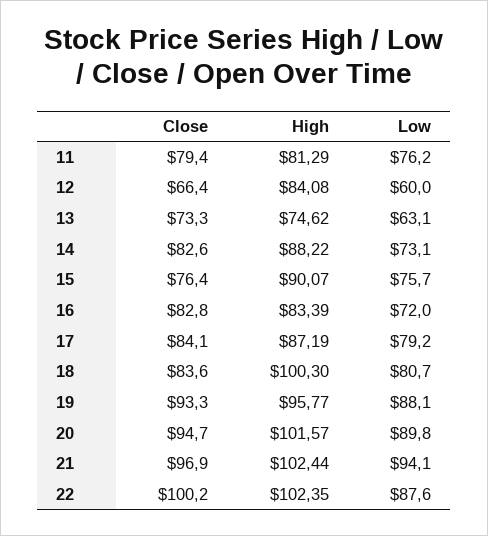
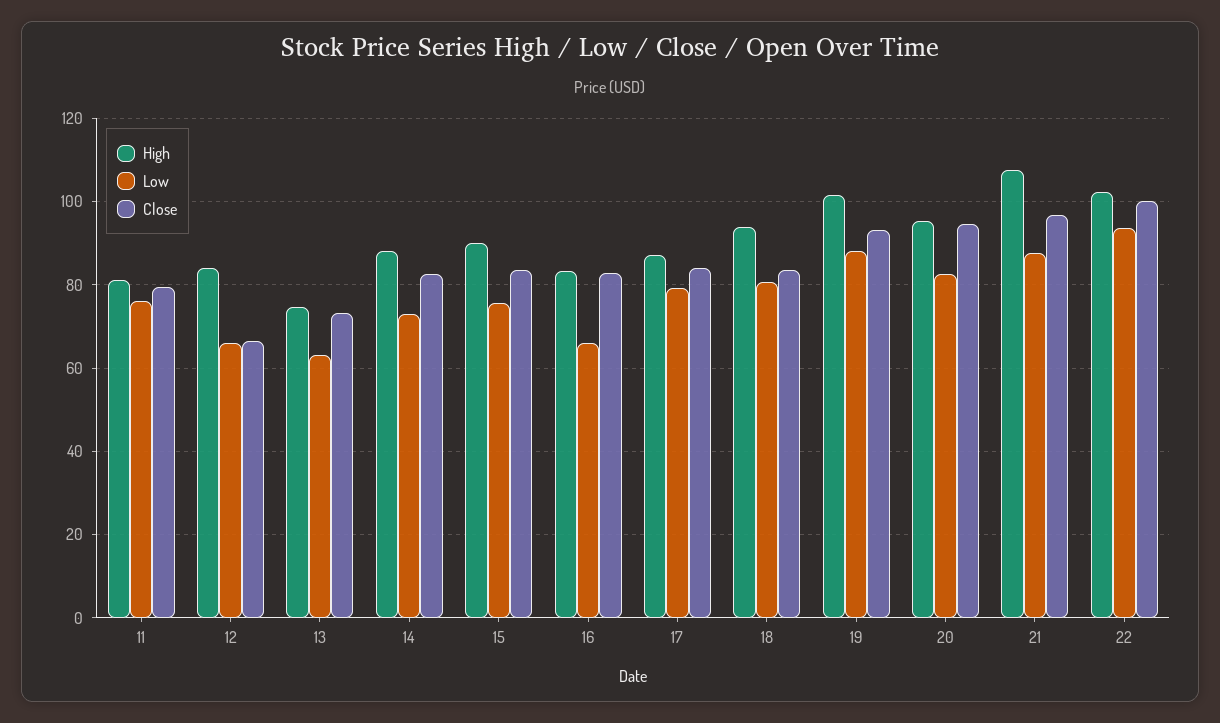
  {
    "Close": {
      "11": 79.4,
      "12": 66.4,
      "13": 73.3,
      "14": 82.6,
-     "15": 76.4,
+     "15": 84,
      "16": 82.8,
      "17": 84.1,
      "18": 83.6,
      "19": 93.3,
      "20": 94.7,
      "21": 96.9,
      "22": 100.2
    },
    "High": {
      "11": 81.29,
      "12": 84.08,
      "13": 74.62,
      "14": 88.22,
      "15": 90.07,
      "16": 83.39,
      "17": 87.19,
-     "18": 100.3,
+     "18": 94,
-     "19": 95.77,
+     "19": 102,
-     "20": 101.57,
+     "20": 96,
-     "21": 102.44,
+     "21": 108,
      "22": 102.35
    },
    "Low": {
      "11": 76.2,
-     "12": 60,
+     "12": 66,
      "13": 63.1,
      "14": 73.1,
      "15": 75.7,
-     "16": 72,
+     "16": 66,
      "17": 79.2,
      "18": 80.7,
      "19": 88.1,
-     "20": 89.8,
+     "20": 82,
-     "21": 94.1,
+     "21": 88,
-     "22": 87.6
+     "22": 94
    }
  }

